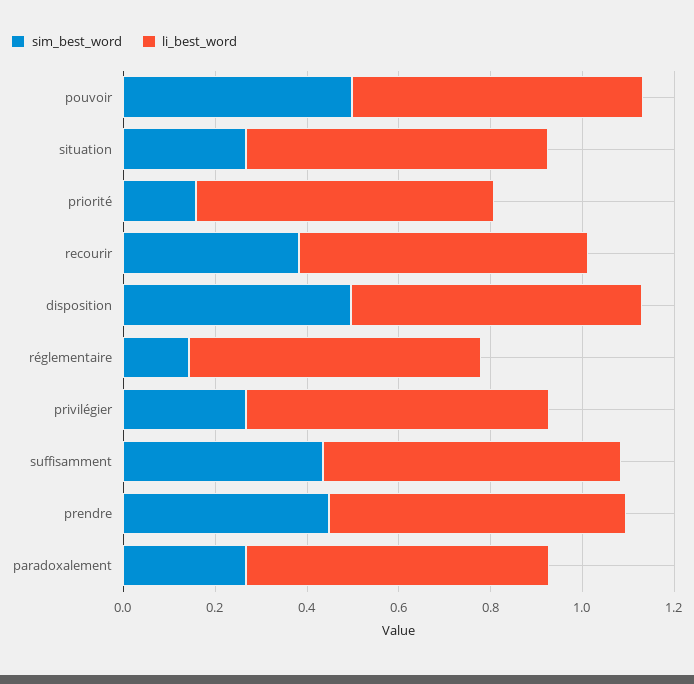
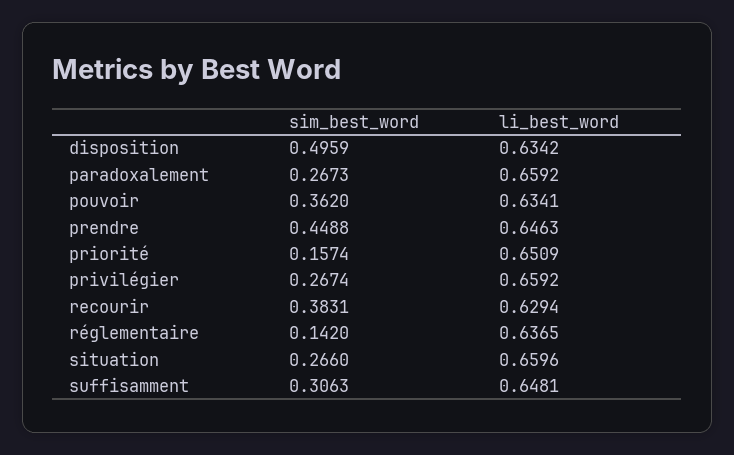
  {
    "sim_best_word": {
-     "pouvoir": 0.5,
+     "pouvoir": 0.362,
      "situation": 0.266,
      "priorité": 0.1574,
      "recourir": 0.3831,
      "disposition": 0.4959,
      "réglementaire": 0.142,
      "privilégier": 0.2674,
-     "suffisamment": 0.45,
+     "suffisamment": 0.3063,
      "prendre": 0.4488,
      "paradoxalement": 0.2673
    },
    "li_best_word": {
      "pouvoir": 0.6341,
      "situation": 0.6596,
      "priorité": 0.6509,
      "recourir": 0.6294,
      "disposition": 0.6342,
      "réglementaire": 0.6365,
      "privilégier": 0.6592,
      "suffisamment": 0.6481,
      "prendre": 0.6463,
      "paradoxalement": 0.6592
    }
  }

